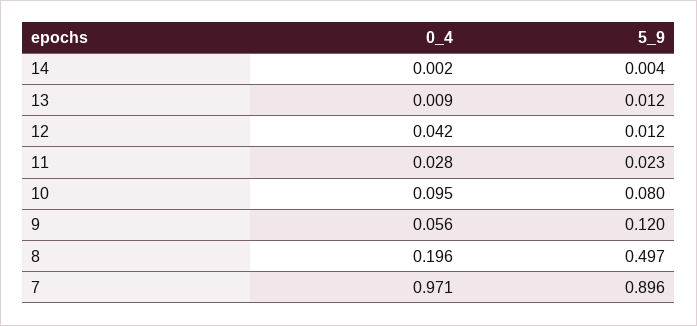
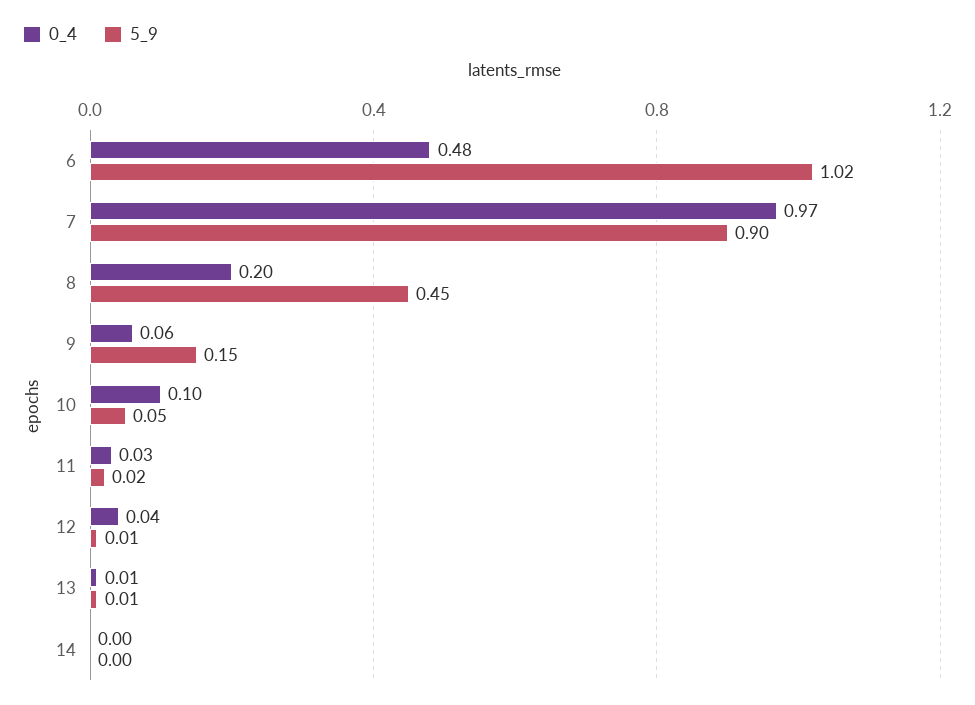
  {
    "0_4": {
      "14": 0.002,
      "13": 0.009,
      "12": 0.042,
      "11": 0.028,
      "10": 0.095,
      "9": 0.056,
      "8": 0.196,
-     "7": 0.971
+     "7": 0.971,
+     "6": 0.48
    },
    "5_9": {
      "14": 0.004,
      "13": 0.012,
      "12": 0.012,
      "11": 0.023,
-     "10": 0.08,
+     "10": 0.05,
-     "9": 0.12,
+     "9": 0.15,
-     "8": 0.497,
+     "8": 0.45,
-     "7": 0.896
+     "7": 0.896,
+     "6": 1.02
    }
  }

